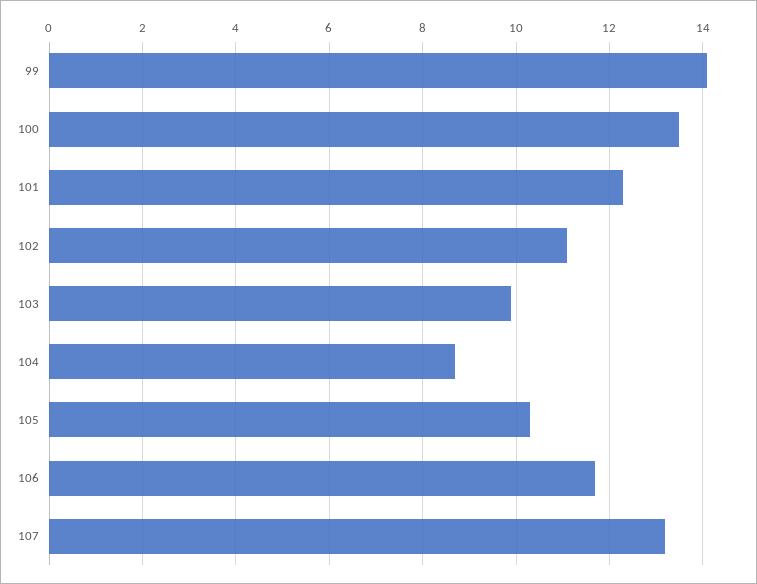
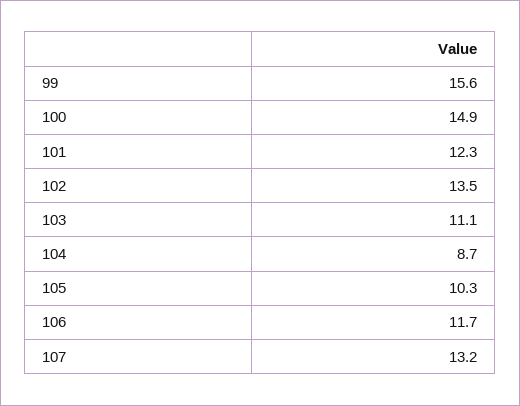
  {
-   "99": 14,
+   "99": 15.6,
-   "100": 13.5,
+   "100": 14.9,
    "101": 12.3,
-   "102": 11,
+   "102": 13.5,
-   "103": 10,
+   "103": 11.1,
    "104": 8.7,
    "105": 10.3,
    "106": 11.7,
    "107": 13.2
  }

